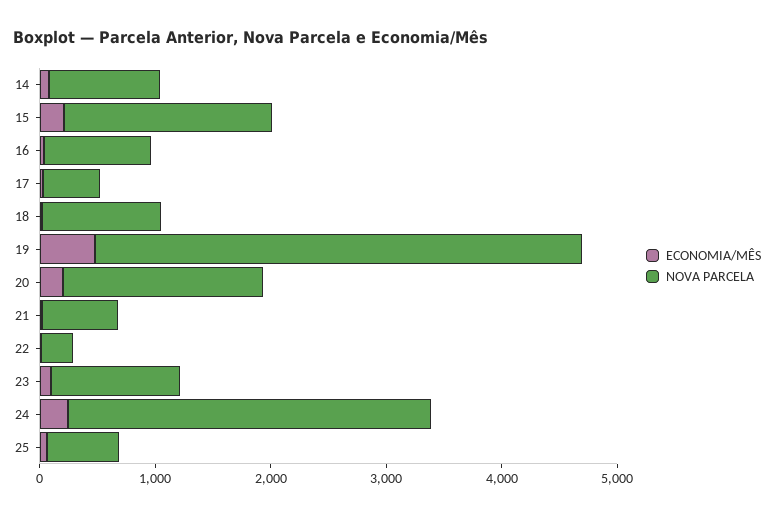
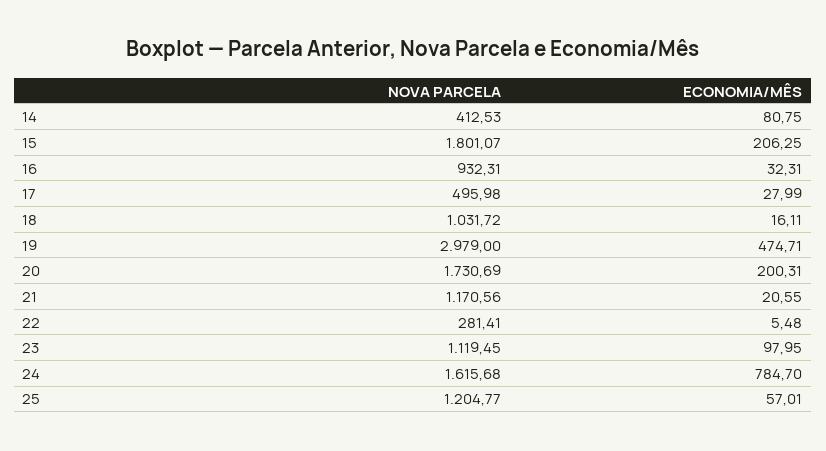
  {
    "ECONOMIA/MÊS": {
      "14": 80.75,
      "15": 206.25,
      "16": 32.31,
      "17": 27.99,
      "18": 16.11,
      "19": 474.71,
      "20": 200.31,
      "21": 20.55,
      "22": 5.48,
      "23": 97.95,
-     "24": 200,
+     "24": 784.7,
      "25": 57.01
    },
    "NOVA PARCELA": {
-     "14": 1000,
+     "14": 412.53,
      "15": 1801.07,
      "16": 932.31,
      "17": 495.98,
      "18": 1031.72,
-     "19": 4200,
+     "19": 2979,
      "20": 1730.69,
-     "21": 600,
+     "21": 1170.56,
      "22": 281.41,
      "23": 1119.45,
-     "24": 3200,
+     "24": 1615.68,
-     "25": 600
+     "25": 1204.77
    }
  }

